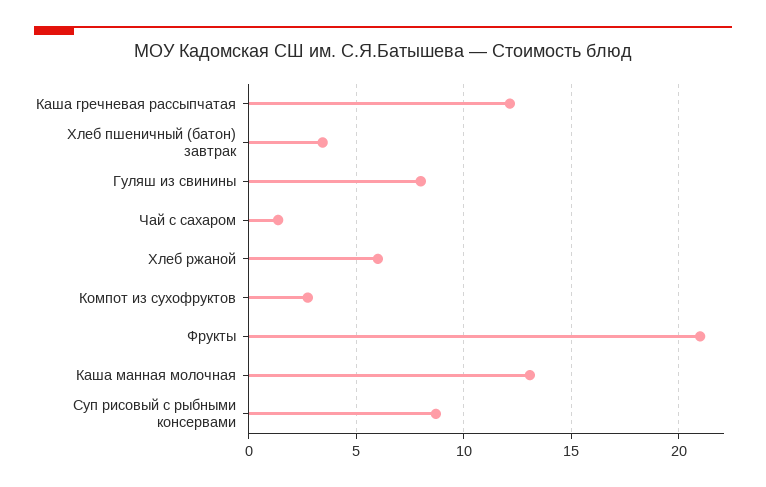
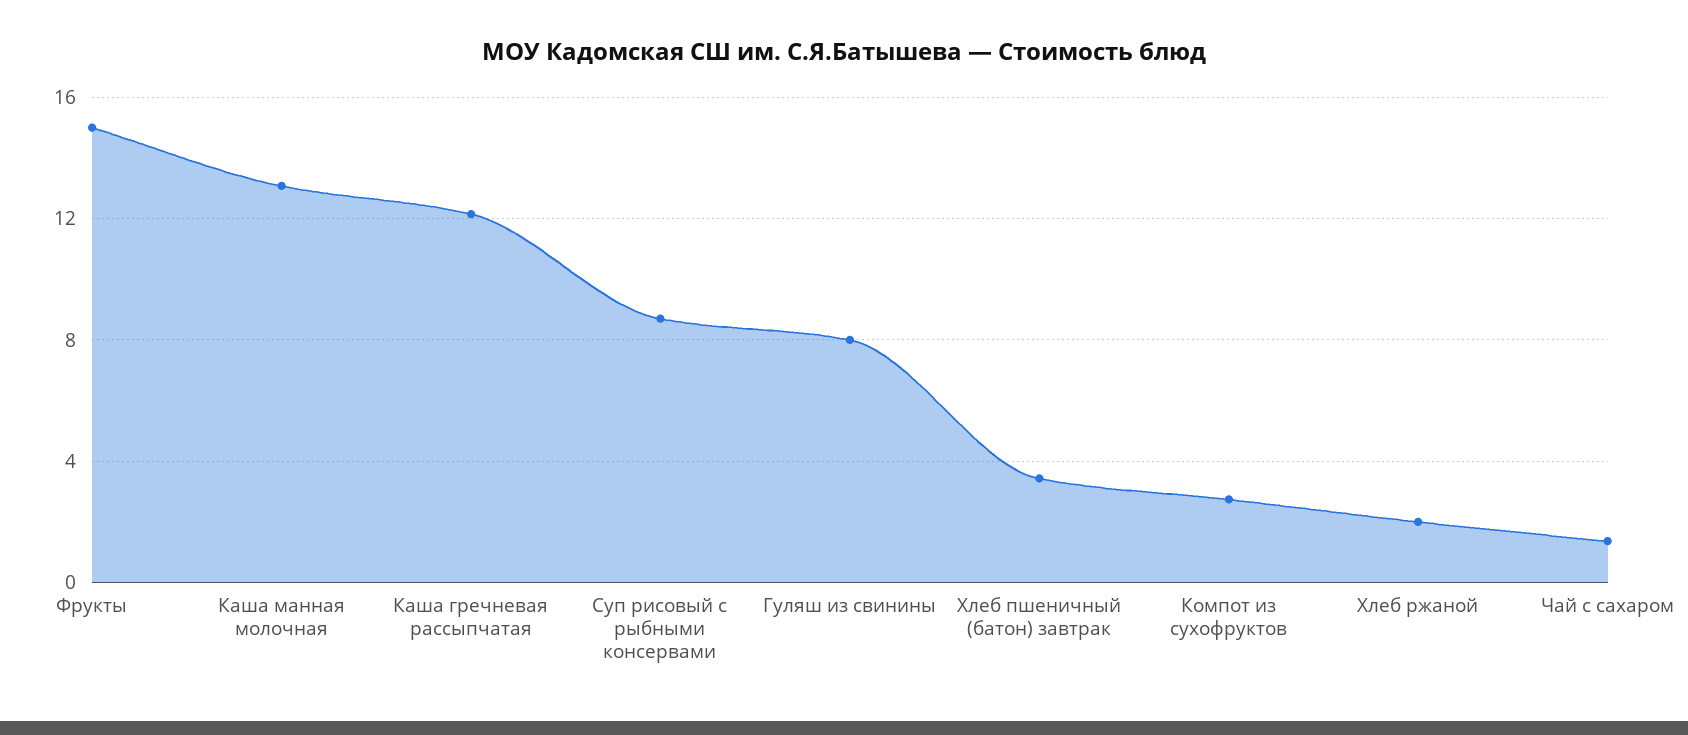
  {
    "Каша гречневая рассыпчатая": 12,
    "Хлеб пшеничный (батон) завтрак": 3.5,
    "Гуляш из свинины": 8,
    "Чай с сахаром": 1.5,
-   "Хлеб ржаной": 6,
+   "Хлеб ржаной": 2,
    "Компот из сухофруктов": 2.5,
-   "Фрукты": 21,
+   "Фрукты": 15,
    "Каша манная молочная": 13,
    "Суп рисовый с рыбными консервами": 8.5
  }

